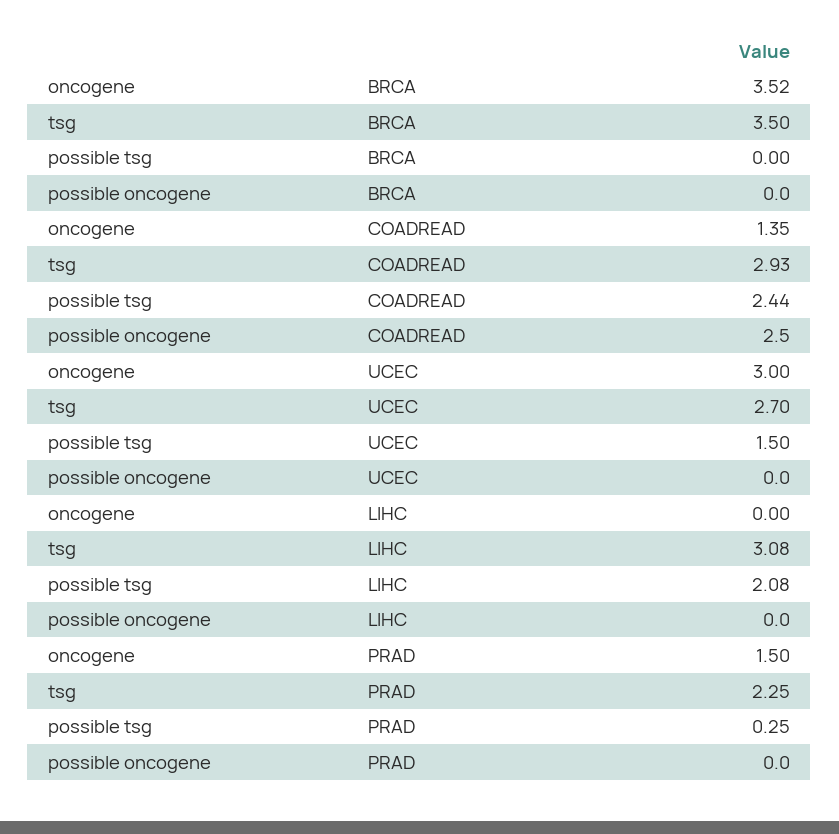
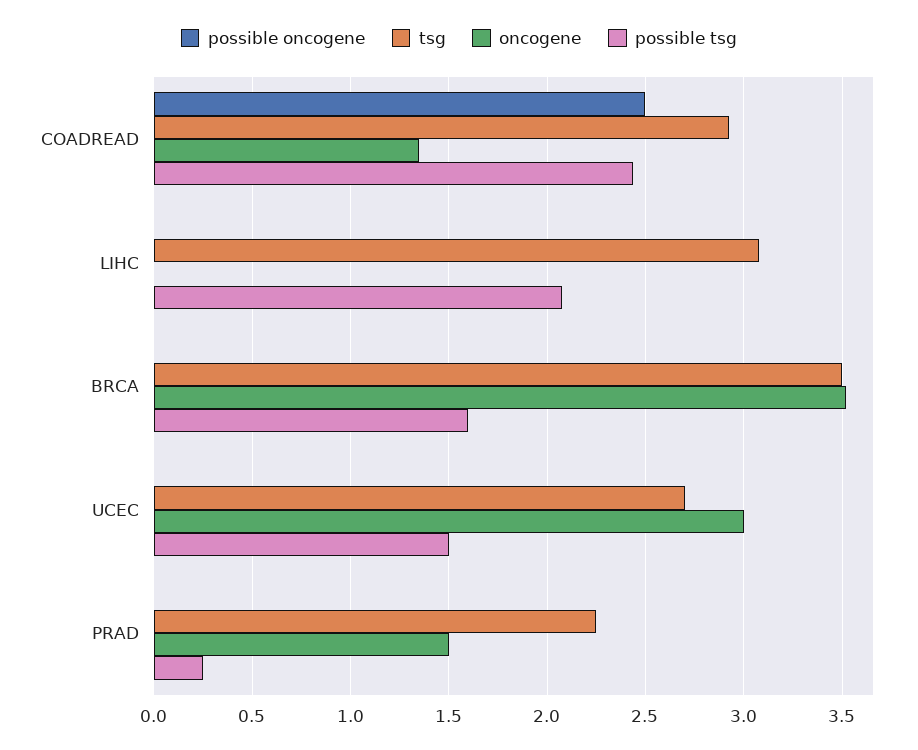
  {
    "oncogene": {
      "BRCA": 3.52,
      "COADREAD": 1.35,
      "UCEC": 3,
      "LIHC": 0,
      "PRAD": 1.5
    },
    "tsg": {
      "BRCA": 3.5,
      "COADREAD": 2.93,
      "UCEC": 2.7,
      "LIHC": 3.08,
      "PRAD": 2.25
    },
    "possible tsg": {
-     "BRCA": 0,
+     "BRCA": 1.6,
      "COADREAD": 2.44,
      "UCEC": 1.5,
      "LIHC": 2.08,
      "PRAD": 0.25
    },
    "possible oncogene": {
      "BRCA": 0,
      "COADREAD": 2.5,
      "UCEC": 0,
      "LIHC": 0,
      "PRAD": 0
    }
  }

